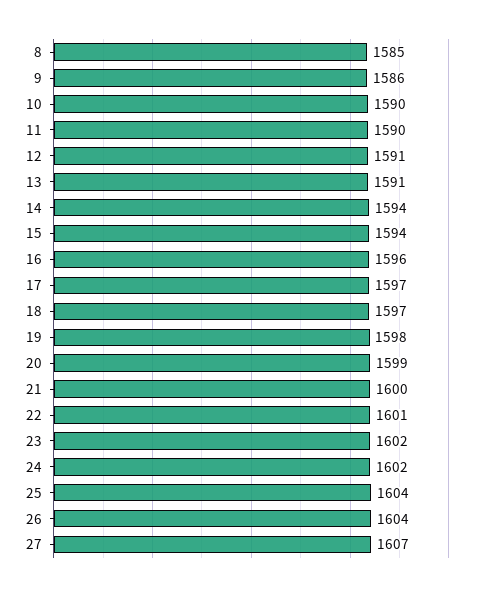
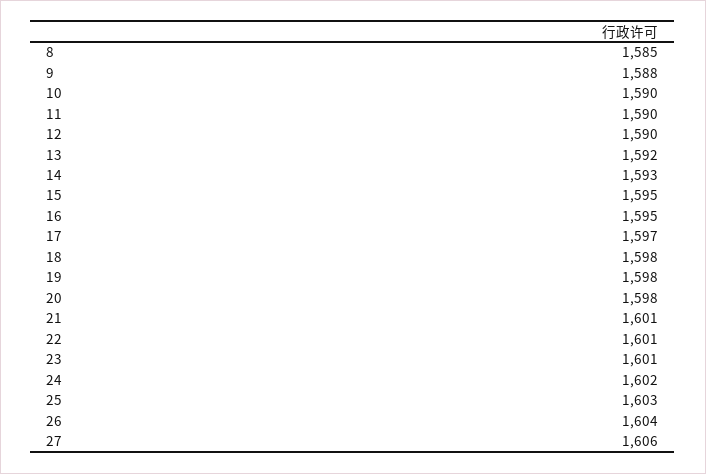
  {
    "8": 1585,
-   "9": 1586,
+   "9": 1588,
    "10": 1590,
    "11": 1590,
-   "12": 1591,
+   "12": 1590,
-   "13": 1591,
+   "13": 1592,
-   "14": 1594,
+   "14": 1593,
-   "15": 1594,
+   "15": 1595,
-   "16": 1596,
+   "16": 1595,
    "17": 1597,
-   "18": 1597,
+   "18": 1598,
    "19": 1598,
-   "20": 1599,
+   "20": 1598,
-   "21": 1600,
+   "21": 1601,
    "22": 1601,
-   "23": 1602,
+   "23": 1601,
    "24": 1602,
-   "25": 1604,
+   "25": 1603,
    "26": 1604,
-   "27": 1607
+   "27": 1606
  }

